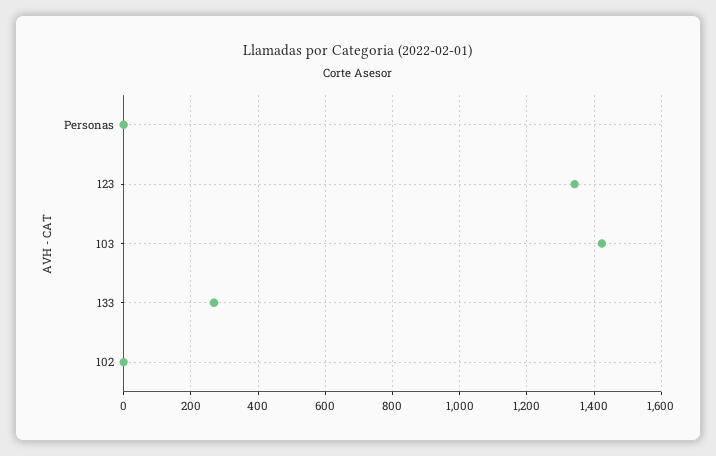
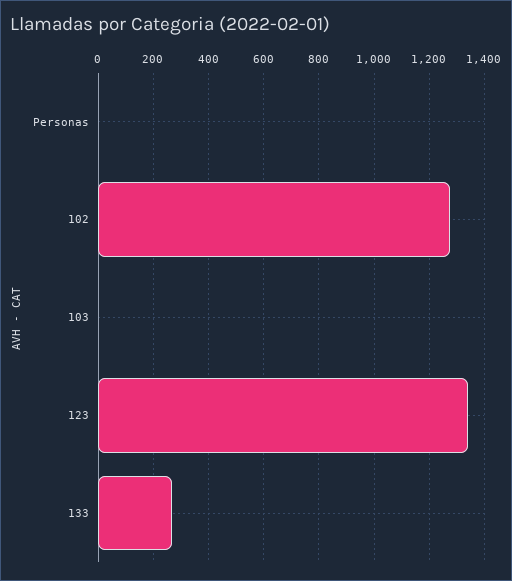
  {
    "Personas": 0,
    "123": 1340,
-   "103": 1420,
+   "103": 0,
    "133": 260,
-   "102": 0
+   "102": 1275
  }

